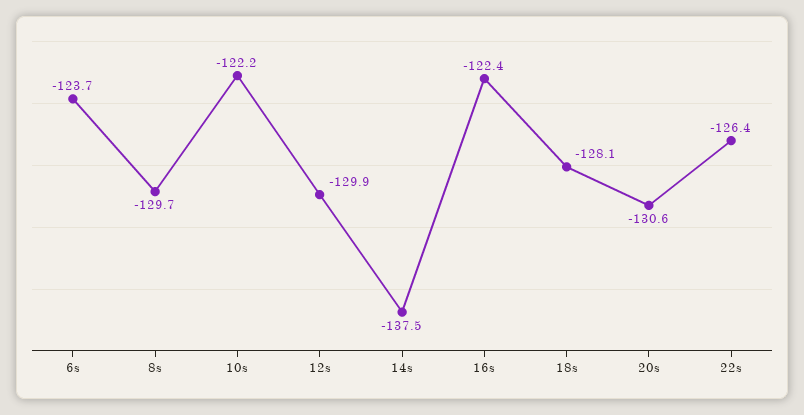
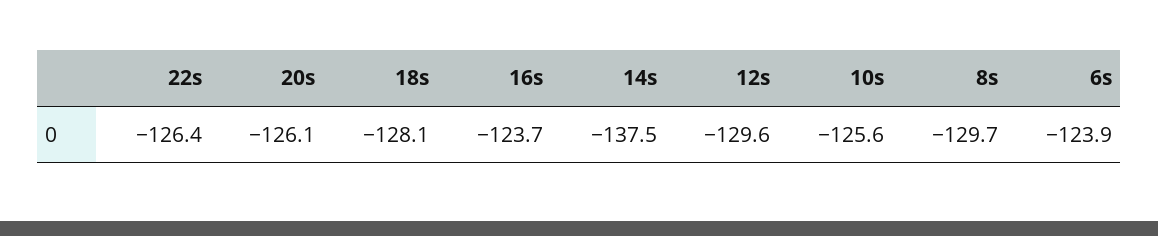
  {
-   "6s": -123.7,
+   "6s": -123.9,
    "8s": -129.7,
-   "10s": -122.2,
+   "10s": -125.6,
-   "12s": -129.9,
+   "12s": -129.6,
    "14s": -137.5,
-   "16s": -122.4,
+   "16s": -123.7,
    "18s": -128.1,
-   "20s": -130.6,
+   "20s": -126.1,
    "22s": -126.4
  }

